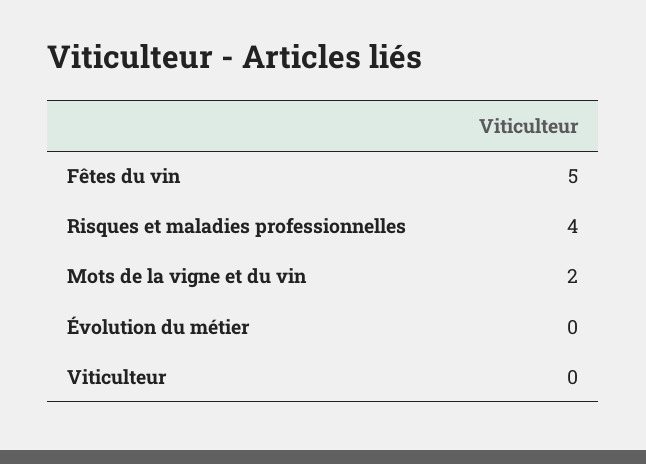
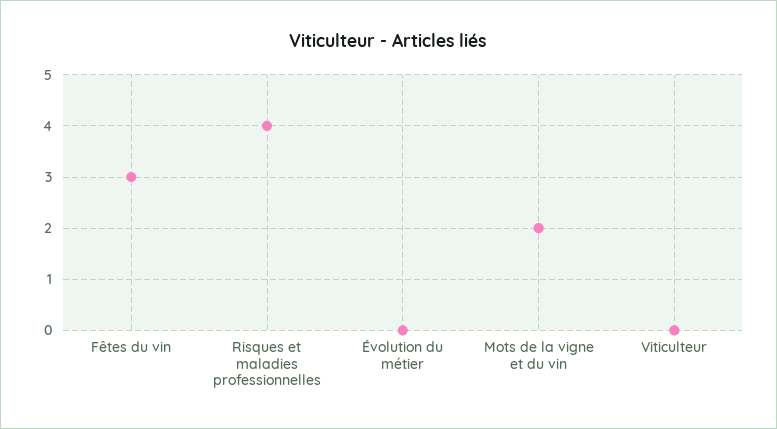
  {
-   "Fêtes du vin": 5,
+   "Fêtes du vin": 3,
    "Risques et maladies professionnelles": 4,
    "Mots de la vigne et du vin": 2,
    "Évolution du métier": 0,
    "Viticulteur": 0
  }

